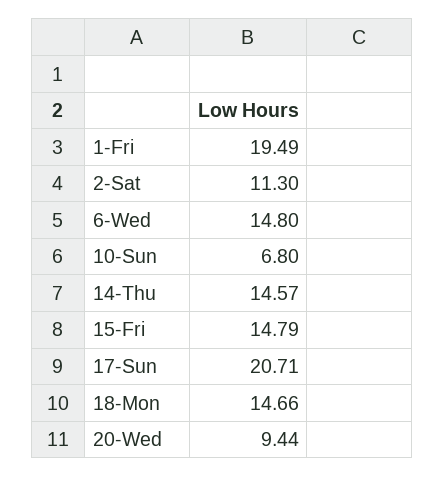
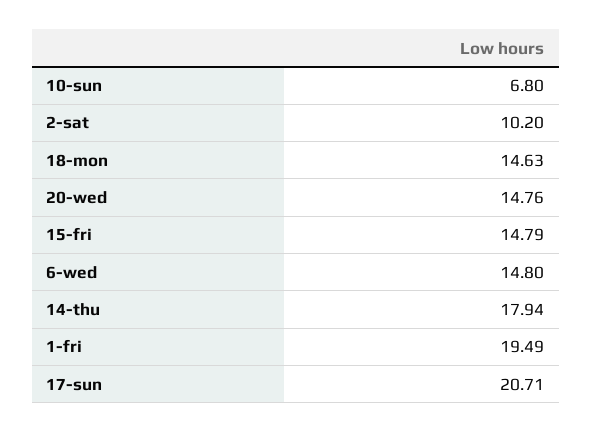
  {
    "1-Fri": 19.49,
-   "2-Sat": 11.3,
+   "2-Sat": 10.2,
    "6-Wed": 14.8,
    "10-Sun": 6.8,
-   "14-Thu": 14.57,
+   "14-Thu": 17.94,
    "15-Fri": 14.79,
    "17-Sun": 20.71,
-   "18-Mon": 14.66,
+   "18-Mon": 14.63,
-   "20-Wed": 9.44
+   "20-Wed": 14.76
  }

